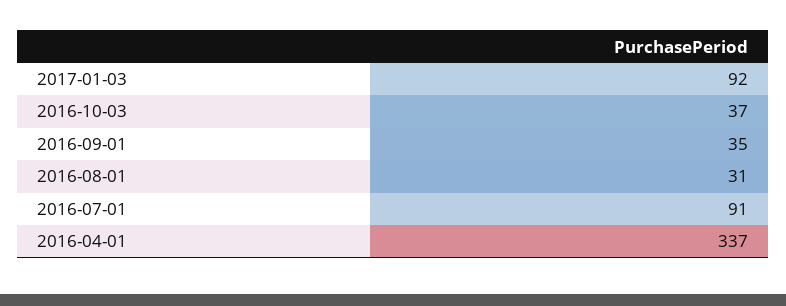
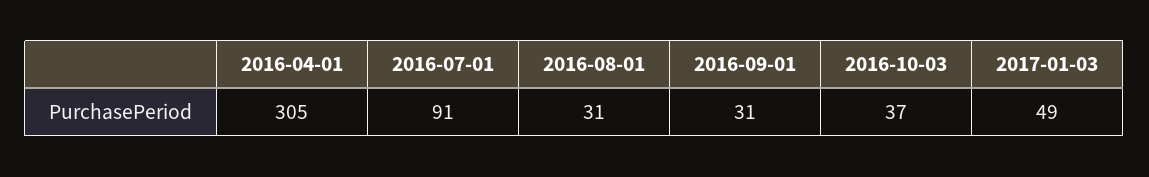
  {
-   "2017-01-03": 92,
+   "2017-01-03": 49,
    "2016-10-03": 37,
-   "2016-09-01": 35,
+   "2016-09-01": 31,
    "2016-08-01": 31,
    "2016-07-01": 91,
-   "2016-04-01": 337
+   "2016-04-01": 305
  }

